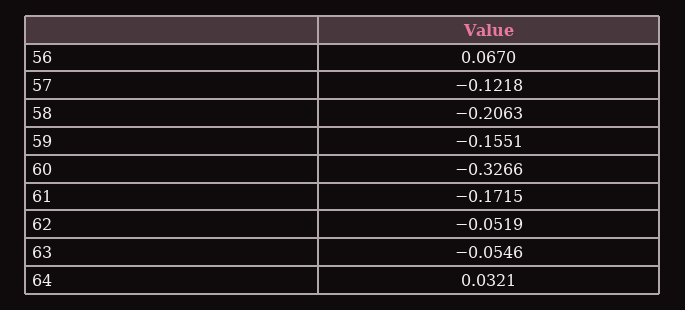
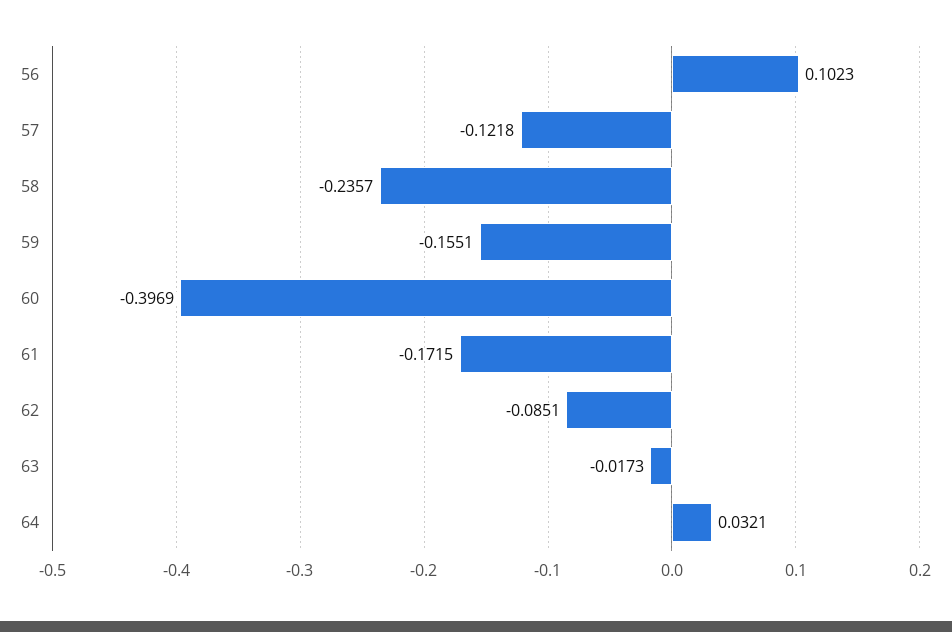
  {
-   "56": 0.067,
+   "56": 0.1023,
    "57": -0.1218,
-   "58": -0.2063,
+   "58": -0.2357,
    "59": -0.1551,
-   "60": -0.3266,
+   "60": -0.3969,
    "61": -0.1715,
-   "62": -0.0519,
+   "62": -0.0851,
-   "63": -0.0546,
+   "63": -0.0173,
    "64": 0.0321
  }

